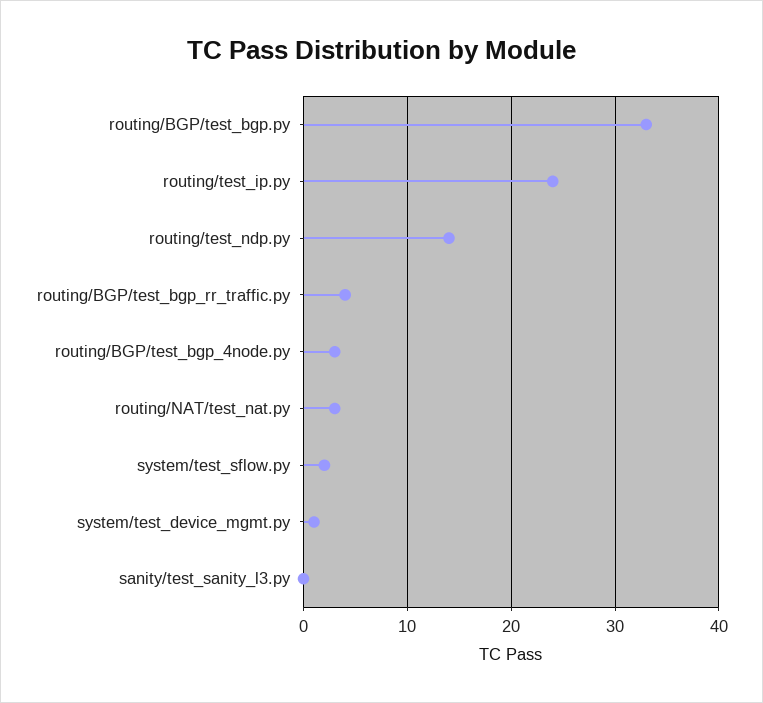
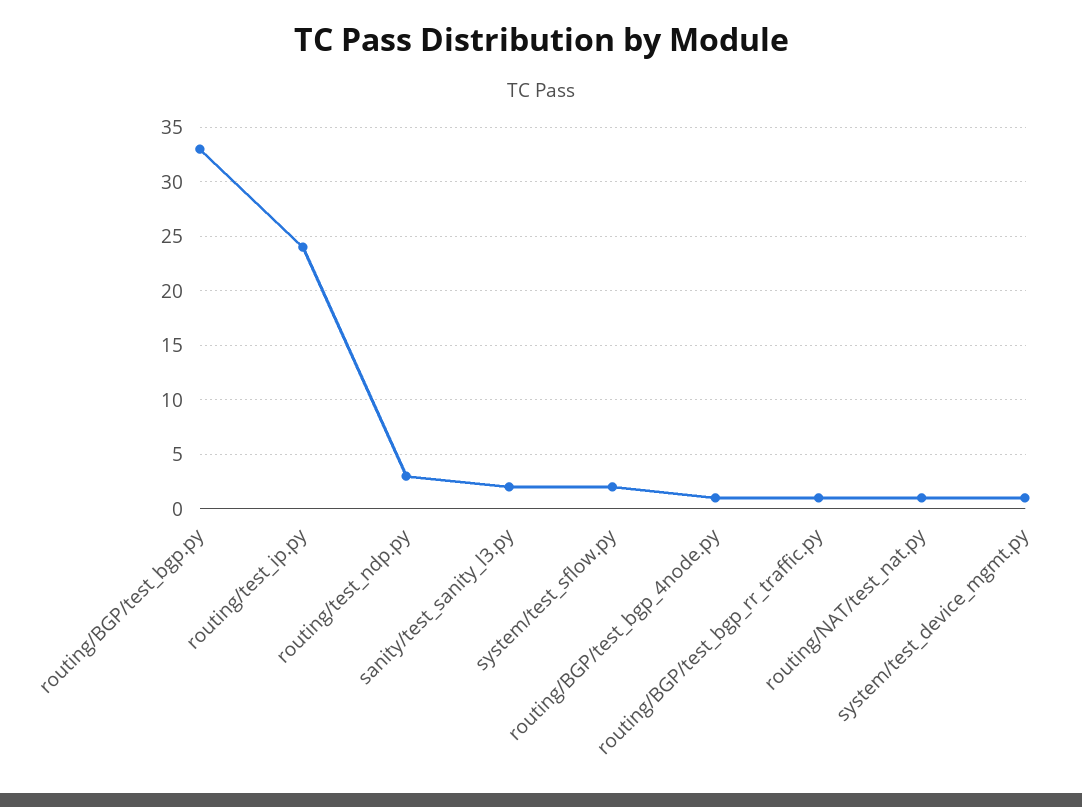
  {
    "routing/BGP/test_bgp.py": 33,
    "routing/test_ip.py": 24,
-   "routing/test_ndp.py": 14,
+   "routing/test_ndp.py": 3,
-   "routing/BGP/test_bgp_rr_traffic.py": 4,
+   "routing/BGP/test_bgp_rr_traffic.py": 1,
-   "routing/BGP/test_bgp_4node.py": 3,
+   "routing/BGP/test_bgp_4node.py": 1,
-   "routing/NAT/test_nat.py": 3,
+   "routing/NAT/test_nat.py": 1,
    "system/test_sflow.py": 2,
    "system/test_device_mgmt.py": 1,
-   "sanity/test_sanity_l3.py": 0
+   "sanity/test_sanity_l3.py": 2
  }

